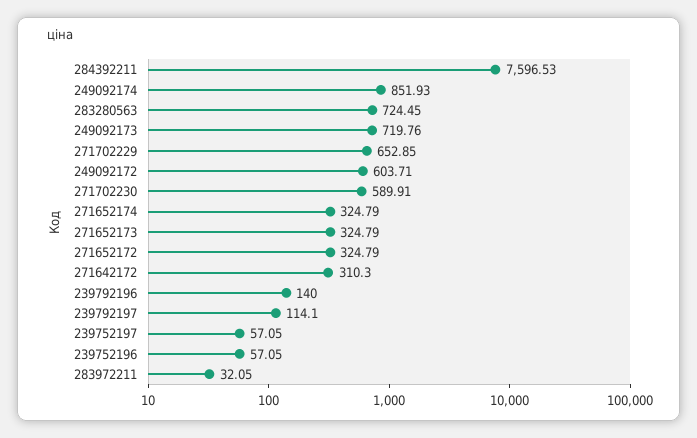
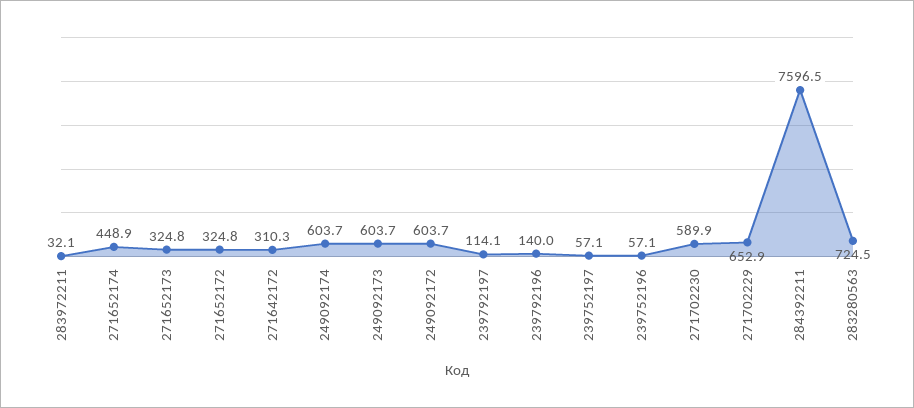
  {
    "284392211": 7596.53,
-   "249092174": 851.93,
+   "249092174": 603.7,
    "283280563": 724.45,
-   "249092173": 719.76,
+   "249092173": 603.7,
    "271702229": 652.85,
    "249092172": 603.71,
    "271702230": 589.91,
-   "271652174": 324.79,
+   "271652174": 448.9,
    "271652173": 324.79,
    "271652172": 324.79,
    "271642172": 310.3,
    "239792196": 140,
    "239792197": 114.1,
    "239752197": 57.05,
    "239752196": 57.05,
    "283972211": 32.05
  }

